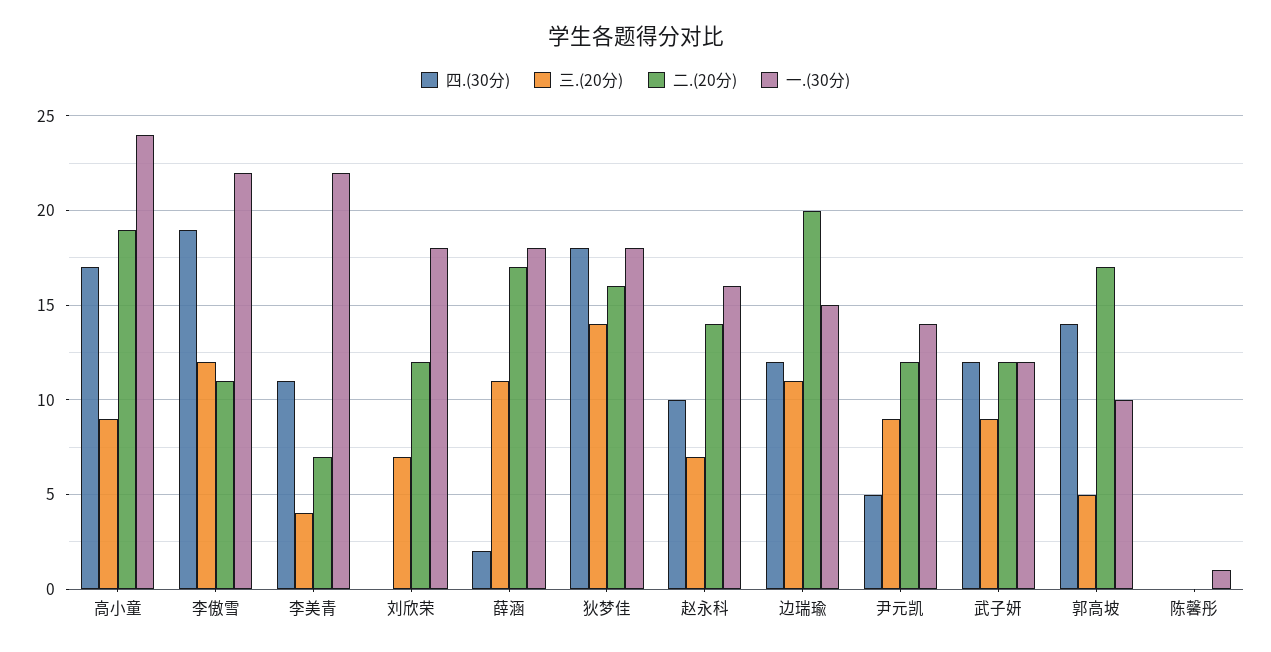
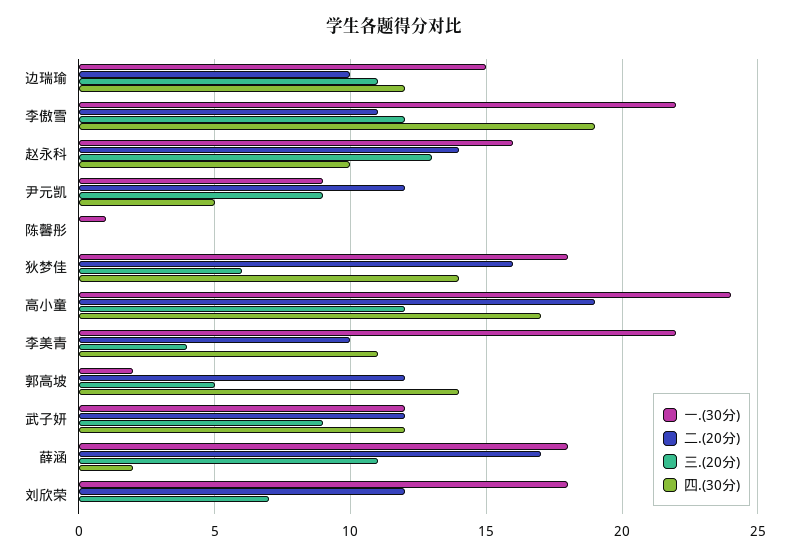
  {
    "四.(30分)": {
      "高小童": 17,
      "李傲雪": 19,
      "李美青": 11,
      "刘欣荣": 0,
      "薛涵": 2,
-     "狄梦佳": 18,
+     "狄梦佳": 14,
      "赵永科": 10,
      "边瑞瑜": 12,
      "尹元凯": 5,
      "武子妍": 12,
      "郭高坡": 14,
      "陈馨彤": 0
    },
    "三.(20分)": {
-     "高小童": 9,
+     "高小童": 12,
      "李傲雪": 12,
      "李美青": 4,
      "刘欣荣": 7,
      "薛涵": 11,
-     "狄梦佳": 14,
+     "狄梦佳": 6,
-     "赵永科": 7,
+     "赵永科": 13,
      "边瑞瑜": 11,
      "尹元凯": 9,
      "武子妍": 9,
      "郭高坡": 5,
      "陈馨彤": 0
    },
    "二.(20分)": {
      "高小童": 19,
      "李傲雪": 11,
-     "李美青": 7,
+     "李美青": 10,
      "刘欣荣": 12,
      "薛涵": 17,
      "狄梦佳": 16,
      "赵永科": 14,
-     "边瑞瑜": 20,
+     "边瑞瑜": 10,
      "尹元凯": 12,
      "武子妍": 12,
-     "郭高坡": 17,
+     "郭高坡": 12,
      "陈馨彤": 0
    },
    "一.(30分)": {
      "高小童": 24,
      "李傲雪": 22,
      "李美青": 22,
      "刘欣荣": 18,
      "薛涵": 18,
      "狄梦佳": 18,
      "赵永科": 16,
      "边瑞瑜": 15,
-     "尹元凯": 14,
+     "尹元凯": 9,
      "武子妍": 12,
-     "郭高坡": 10,
+     "郭高坡": 2,
      "陈馨彤": 1
    }
  }

